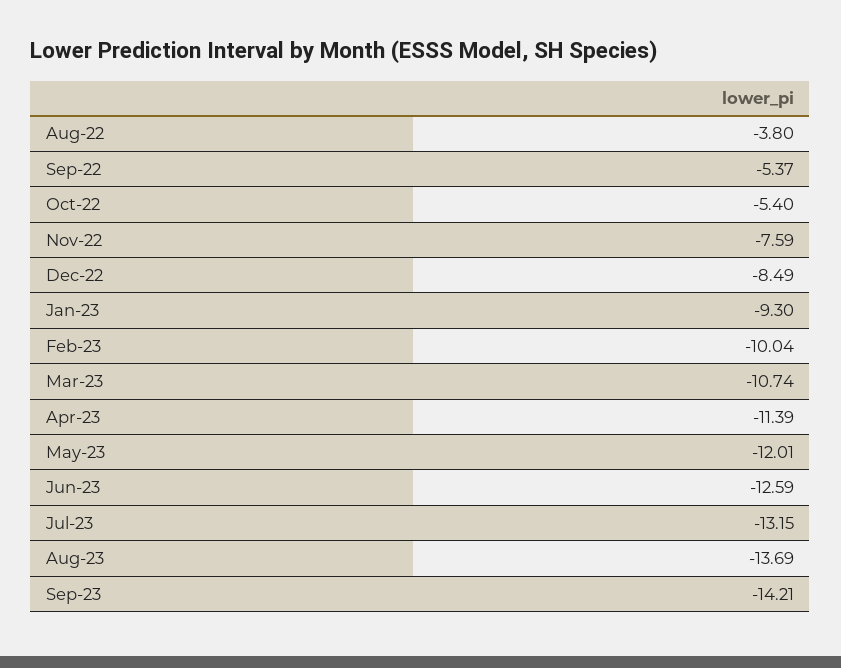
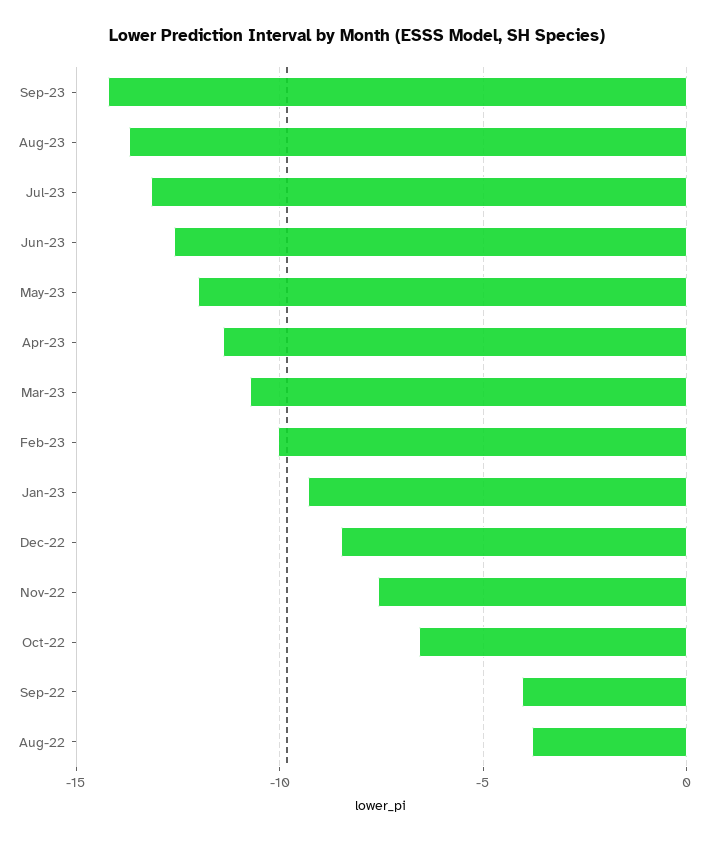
  {
    "Aug-22": -3.8,
-   "Sep-22": -5.37,
+   "Sep-22": -4,
-   "Oct-22": -5.4,
+   "Oct-22": -6.5,
    "Nov-22": -7.59,
    "Dec-22": -8.49,
    "Jan-23": -9.3,
    "Feb-23": -10.04,
    "Mar-23": -10.74,
    "Apr-23": -11.39,
    "May-23": -12.01,
    "Jun-23": -12.59,
    "Jul-23": -13.15,
    "Aug-23": -13.69,
    "Sep-23": -14.21
  }

